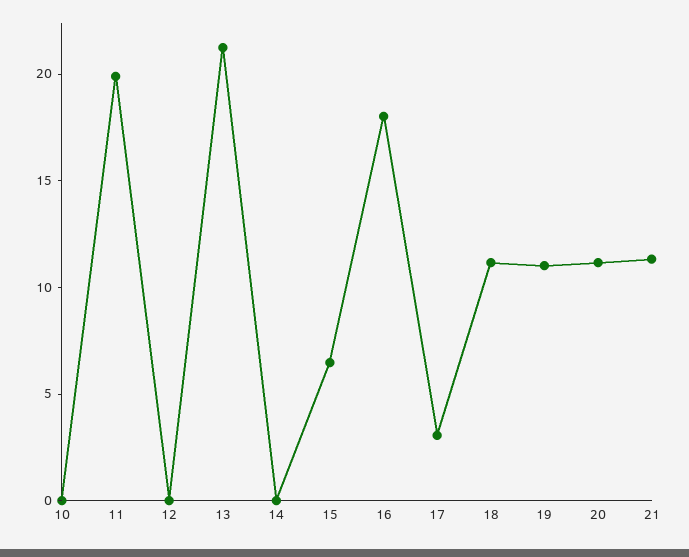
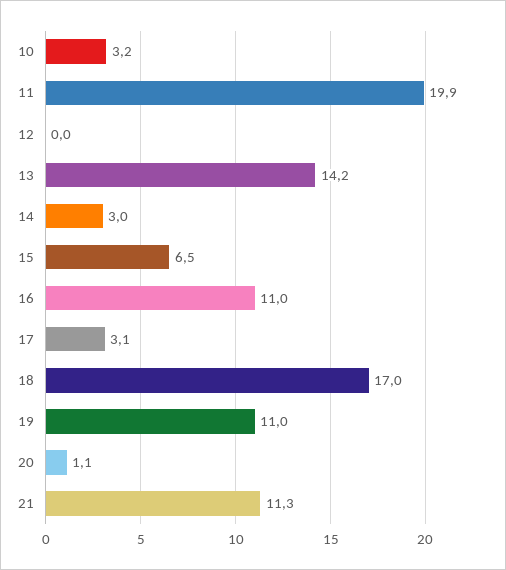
  {
-   "10": 0,
+   "10": 3.2,
    "11": 19.9,
    "12": 0,
-   "13": 21,
+   "13": 14.2,
-   "14": 0,
+   "14": 3,
    "15": 6.5,
-   "16": 18,
+   "16": 11,
    "17": 3.1,
-   "18": 11,
+   "18": 17,
    "19": 11,
-   "20": 11,
+   "20": 1.1,
    "21": 11.3
  }

